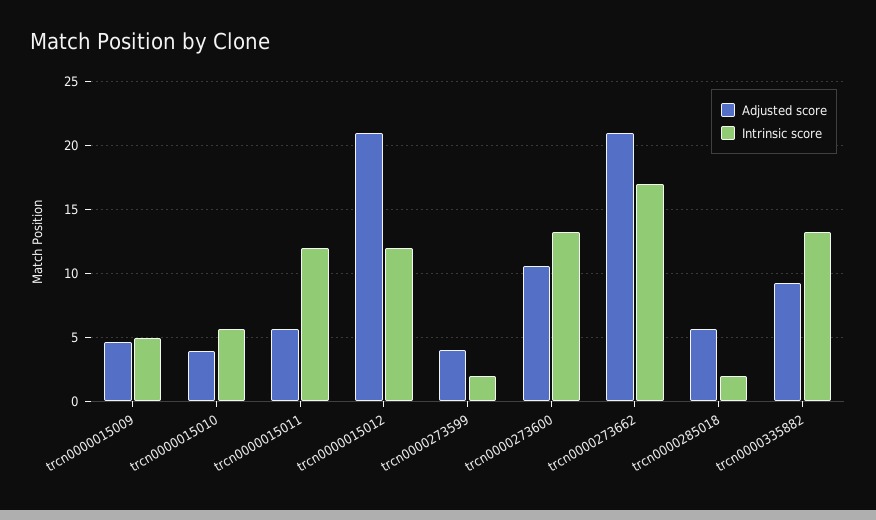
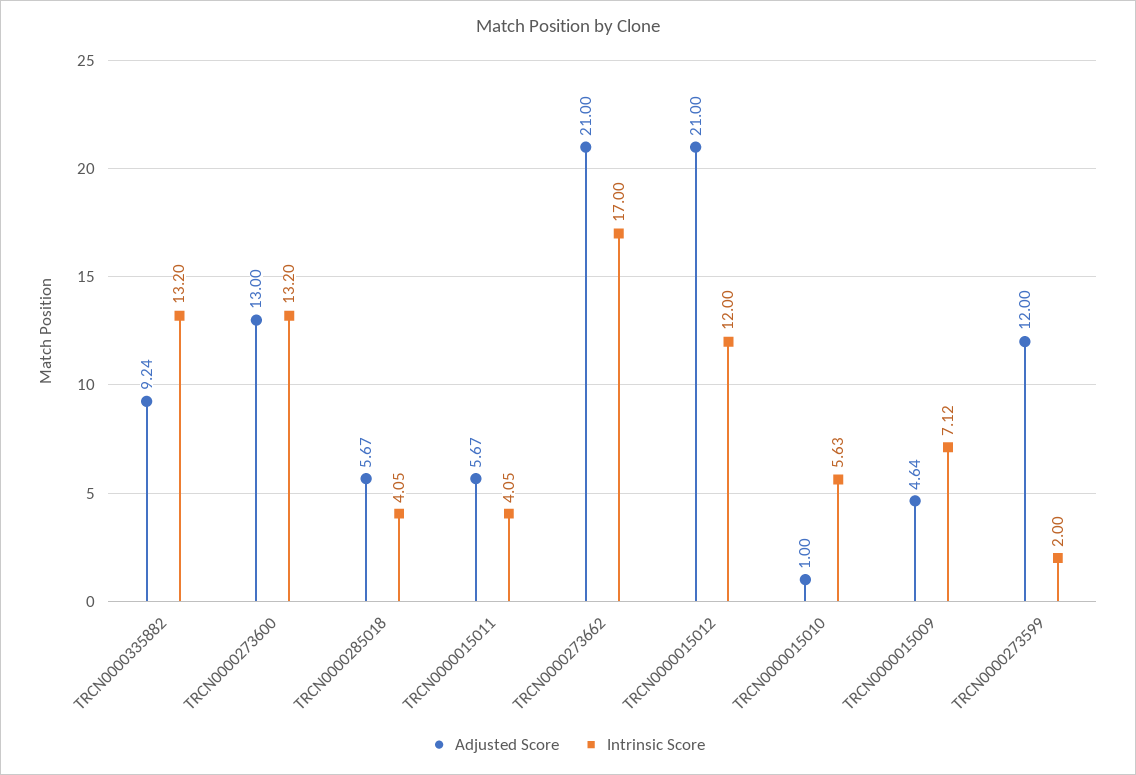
  {
    "Adjusted score": {
      "trcn0000015009": 4.64,
-     "trcn0000015010": 4,
+     "trcn0000015010": 1,
      "trcn0000015011": 5.67,
      "trcn0000015012": 21,
-     "trcn0000273599": 4,
+     "trcn0000273599": 12,
-     "trcn0000273600": 10.5,
+     "trcn0000273600": 13,
      "trcn0000273662": 21,
      "trcn0000285018": 5.67,
      "trcn0000335882": 9.24
    },
    "Intrinsic score": {
-     "trcn0000015009": 5,
+     "trcn0000015009": 7.12,
      "trcn0000015010": 5.63,
-     "trcn0000015011": 12,
+     "trcn0000015011": 4.05,
      "trcn0000015012": 12,
      "trcn0000273599": 2,
      "trcn0000273600": 13.2,
      "trcn0000273662": 17,
-     "trcn0000285018": 2,
+     "trcn0000285018": 4.05,
      "trcn0000335882": 13.2
    }
  }

